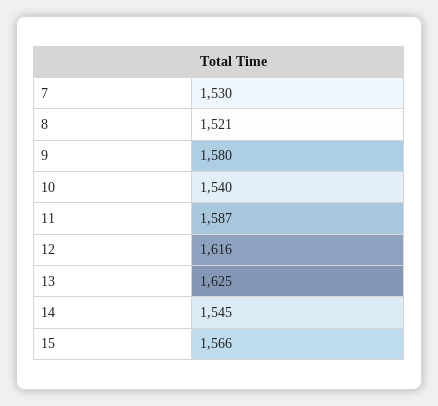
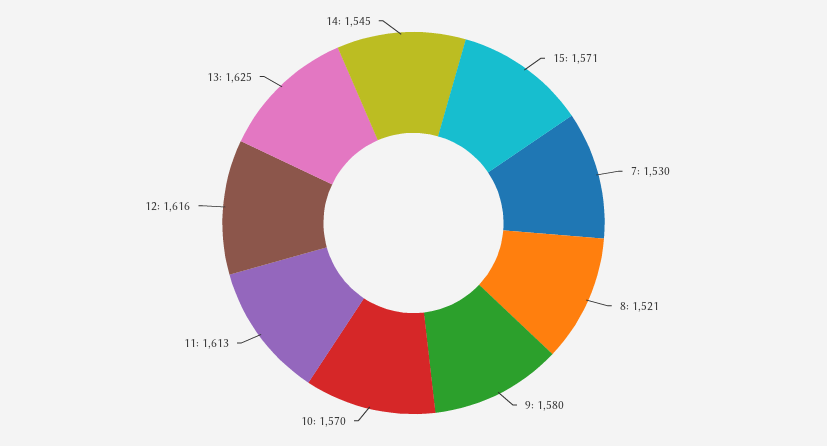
  {
    "7": 1530,
    "8": 1521,
    "9": 1580,
-   "10": 1540,
+   "10": 1570,
-   "11": 1587,
+   "11": 1613,
    "12": 1616,
    "13": 1625,
    "14": 1545,
-   "15": 1566
+   "15": 1571
  }

